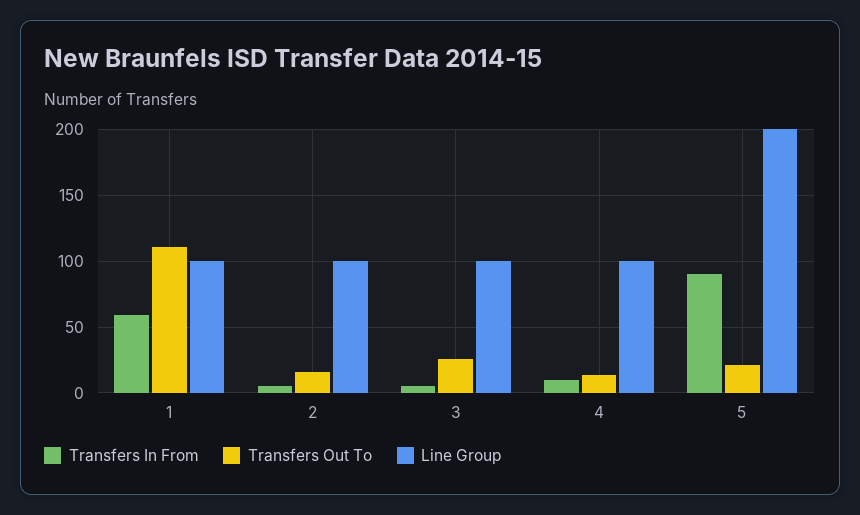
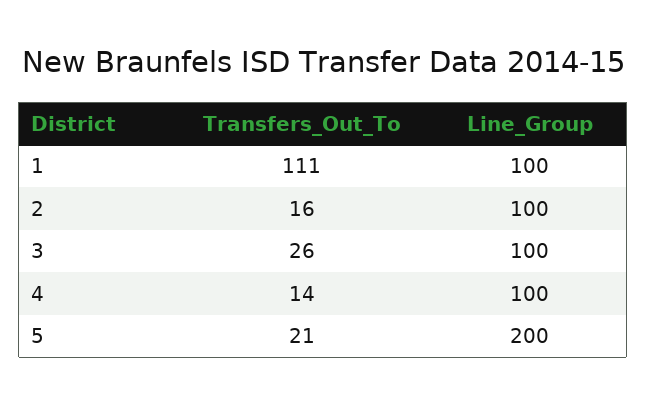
  {
-   "Transfers In From": {
-     "1": 60,
-     "2": 5,
-     "3": 5,
-     "4": 10,
-     "5": 90
-   },
    "Transfers Out To": {
      "1": 111,
      "2": 16,
      "3": 26,
      "4": 14,
      "5": 21
    },
    "Line Group": {
      "1": 100,
      "2": 100,
      "3": 100,
      "4": 100,
      "5": 200
    }
  }

